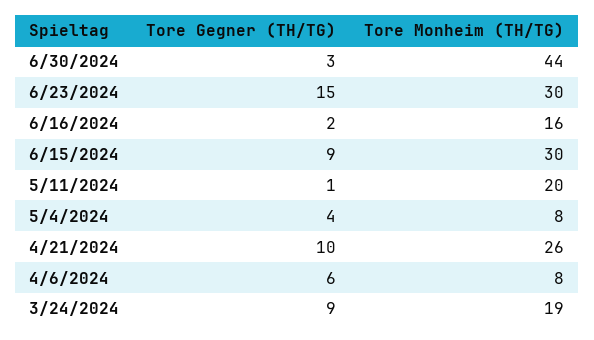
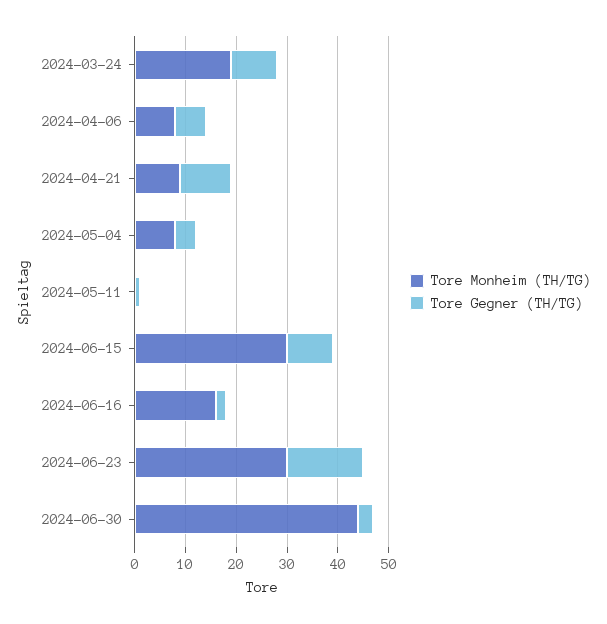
  {
    "Tore Gegner (TH/TG)": {
      "6/30/2024": 3,
      "6/23/2024": 15,
      "6/16/2024": 2,
      "6/15/2024": 9,
      "5/11/2024": 1,
      "5/4/2024": 4,
      "4/21/2024": 10,
      "4/6/2024": 6,
      "3/24/2024": 9
    },
    "Tore Monheim (TH/TG)": {
      "6/30/2024": 44,
      "6/23/2024": 30,
      "6/16/2024": 16,
      "6/15/2024": 30,
-     "5/11/2024": 20,
+     "5/11/2024": 0,
      "5/4/2024": 8,
-     "4/21/2024": 26,
+     "4/21/2024": 10,
      "4/6/2024": 8,
      "3/24/2024": 19
    }
  }

